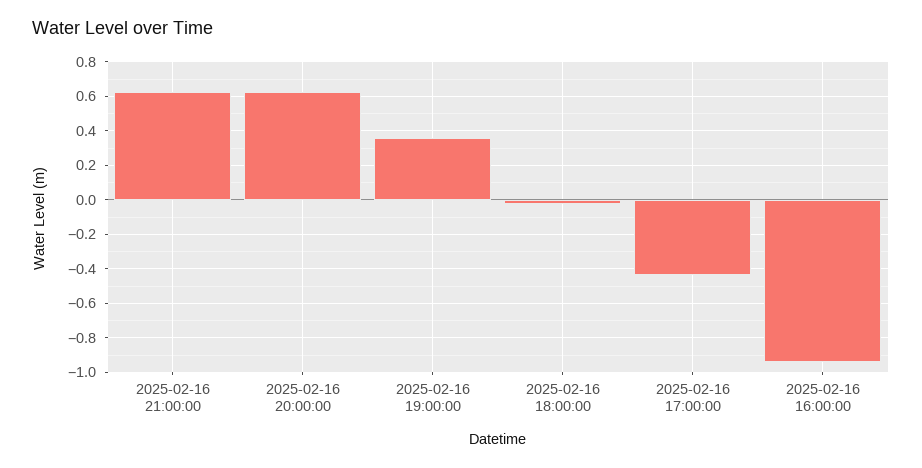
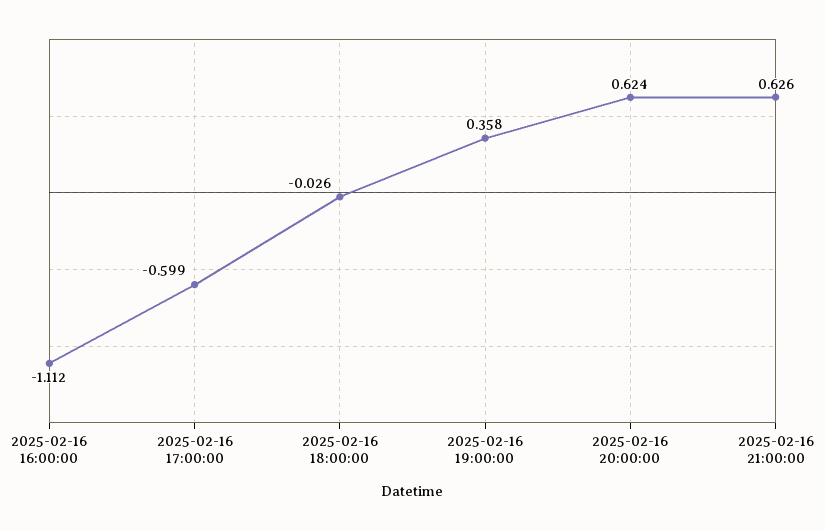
  {
    "2025-02-16 21:00:00": 0.626,
    "2025-02-16 20:00:00": 0.624,
    "2025-02-16 19:00:00": 0.358,
    "2025-02-16 18:00:00": -0.026,
-   "2025-02-16 17:00:00": -0.45,
+   "2025-02-16 17:00:00": -0.599,
-   "2025-02-16 16:00:00": -0.95
+   "2025-02-16 16:00:00": -1.112
  }

